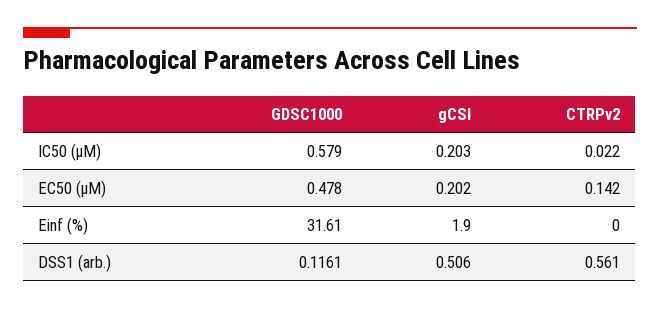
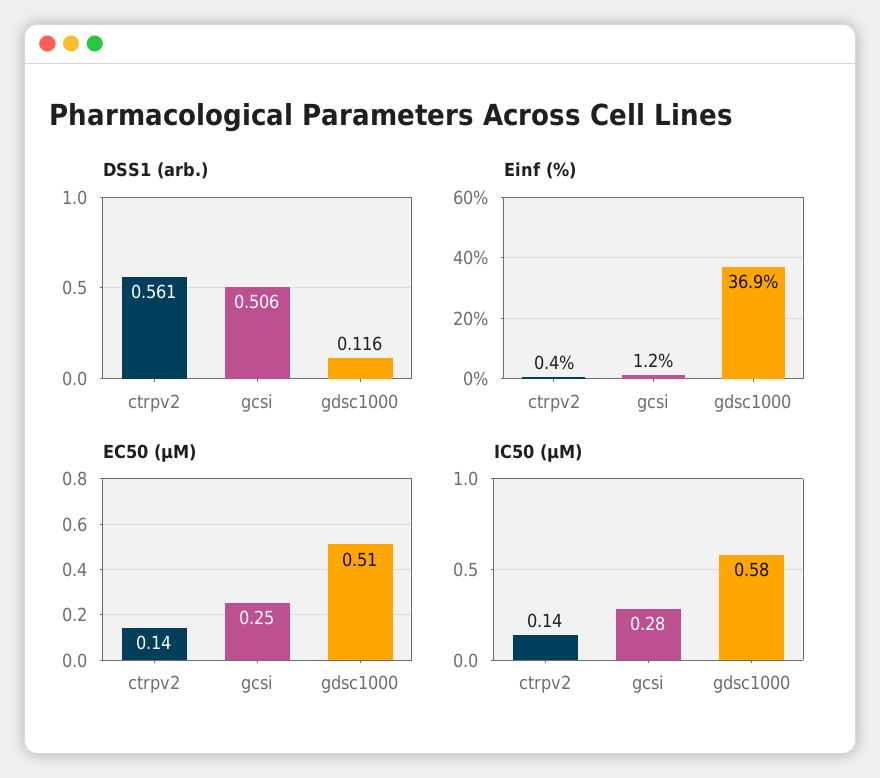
  {
    "IC50 (µM)": {
      "GDSC1000": 0.579,
-     "gCSI": 0.203,
+     "gCSI": 0.28,
-     "CTRPv2": 0.022
+     "CTRPv2": 0.14
    },
    "EC50 (µM)": {
-     "GDSC1000": 0.478,
+     "GDSC1000": 0.51,
-     "gCSI": 0.202,
+     "gCSI": 0.25,
      "CTRPv2": 0.142
    },
    "Einf (%)": {
-     "GDSC1000": 31.61,
+     "GDSC1000": 36.9,
-     "gCSI": 1.9,
+     "gCSI": 1.2,
-     "CTRPv2": 0
+     "CTRPv2": 0.4
    },
    "DSS1 (arb.)": {
      "GDSC1000": 0.1161,
      "gCSI": 0.506,
      "CTRPv2": 0.561
    }
  }

